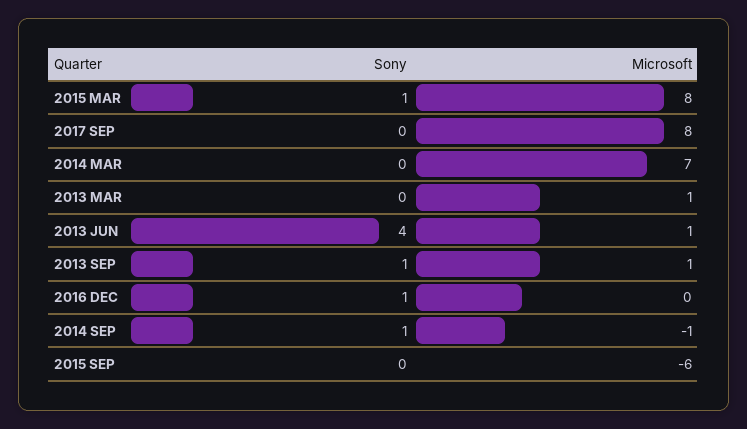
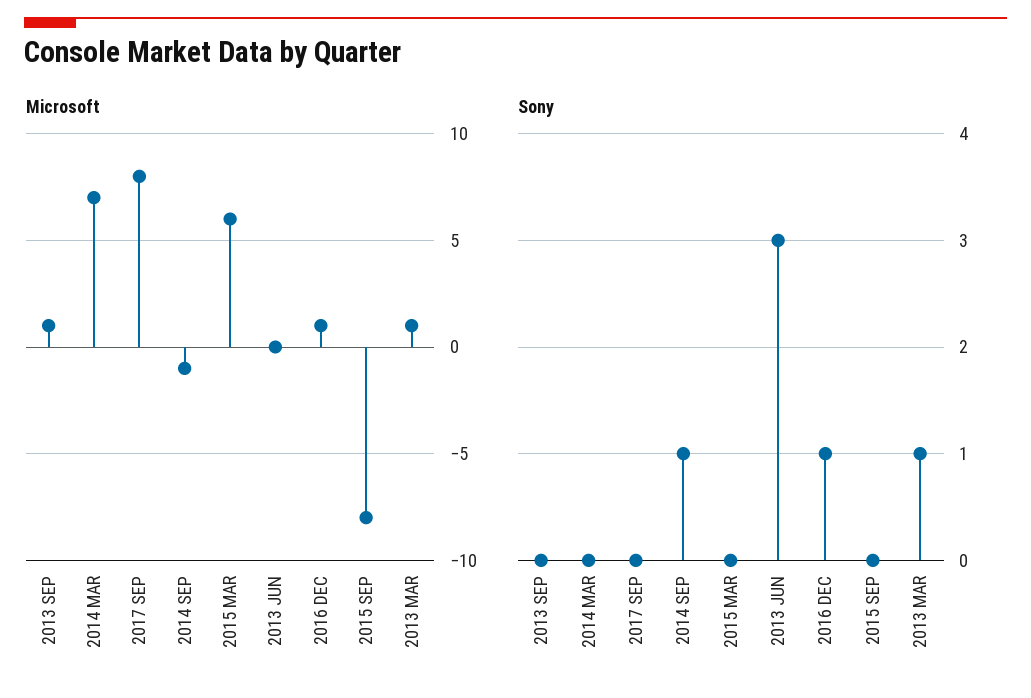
  {
    "Sony": {
-     "2015 MAR": 1,
+     "2015 MAR": 0,
      "2017 SEP": 0,
      "2014 MAR": 0,
-     "2013 MAR": 0,
+     "2013 MAR": 1,
-     "2013 JUN": 4,
+     "2013 JUN": 3,
-     "2013 SEP": 1,
+     "2013 SEP": 0,
      "2016 DEC": 1,
      "2014 SEP": 1,
      "2015 SEP": 0
    },
    "Microsoft": {
-     "2015 MAR": 8,
+     "2015 MAR": 6,
      "2017 SEP": 8,
      "2014 MAR": 7,
      "2013 MAR": 1,
-     "2013 JUN": 1,
+     "2013 JUN": 0,
      "2013 SEP": 1,
-     "2016 DEC": 0,
+     "2016 DEC": 1,
      "2014 SEP": -1,
-     "2015 SEP": -6
+     "2015 SEP": -8
    }
  }

